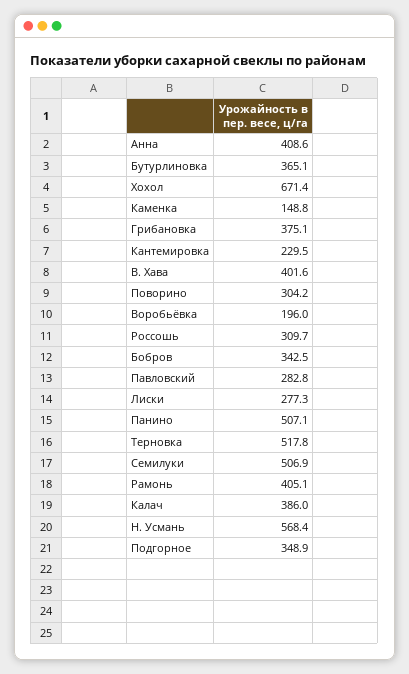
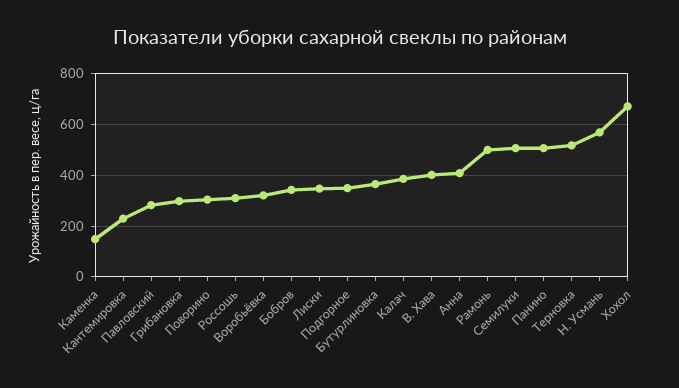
  {
    "Анна": 408.6,
    "Бутурлиновка": 365.1,
    "Хохол": 671.4,
    "Каменка": 148.8,
-   "Грибановка": 375.1,
+   "Грибановка": 300,
    "Кантемировка": 229.5,
    "В. Хава": 401.6,
    "Поворино": 304.2,
-   "Воробьёвка": 196,
+   "Воробьёвка": 325,
    "Россошь": 309.7,
    "Бобров": 342.5,
    "Павловский": 282.8,
-   "Лиски": 277.3,
+   "Лиски": 350,
    "Панино": 507.1,
    "Терновка": 517.8,
    "Семилуки": 506.9,
-   "Рамонь": 405.1,
+   "Рамонь": 500,
    "Калач": 386,
    "Н. Усмань": 568.4,
    "Подгорное": 348.9
  }

